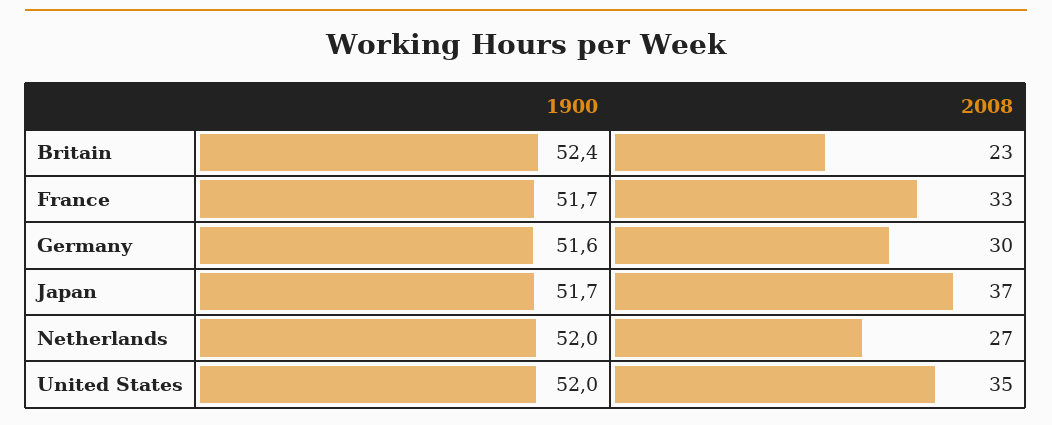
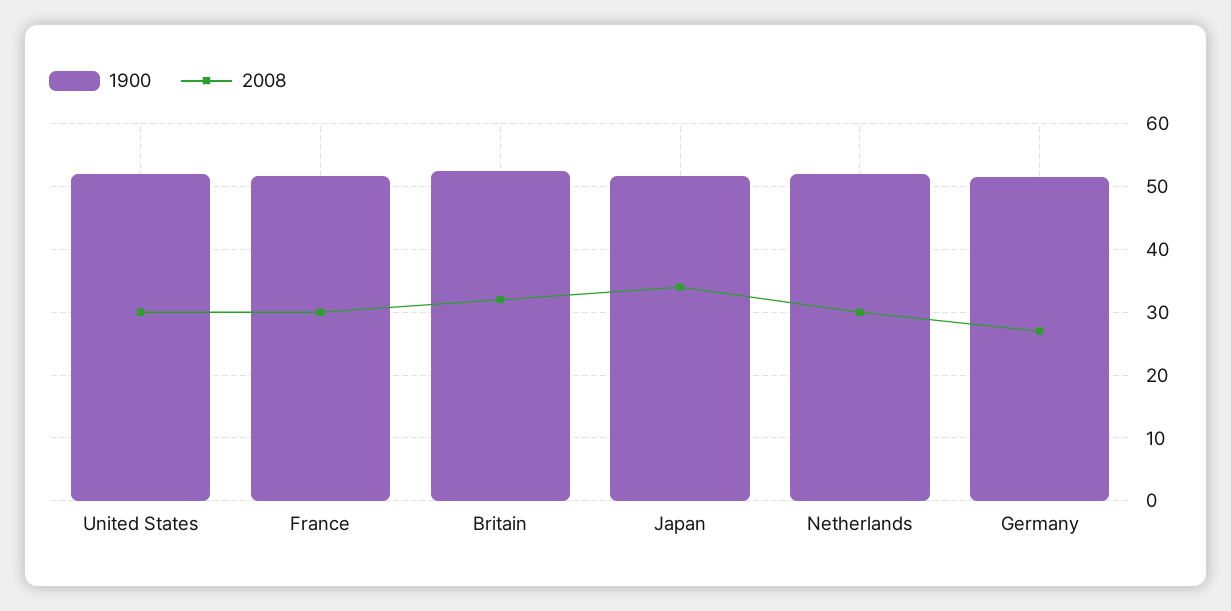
  {
    "1900": {
      "Britain": 52.4,
      "France": 51.7,
      "Germany": 51.6,
      "Japan": 51.7,
      "Netherlands": 52,
      "United States": 52
    },
    "2008": {
-     "Britain": 23,
+     "Britain": 32,
-     "France": 33,
+     "France": 30,
-     "Germany": 30,
+     "Germany": 27,
-     "Japan": 37,
+     "Japan": 34,
-     "Netherlands": 27,
+     "Netherlands": 30,
-     "United States": 35
+     "United States": 30
    }
  }

